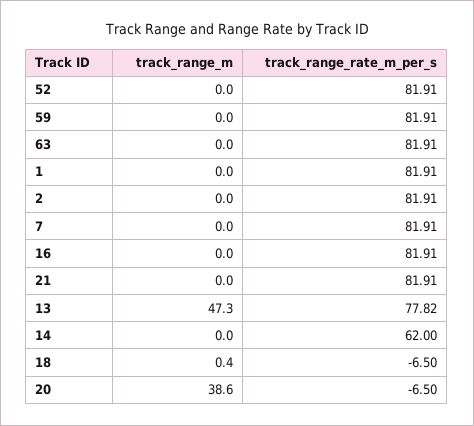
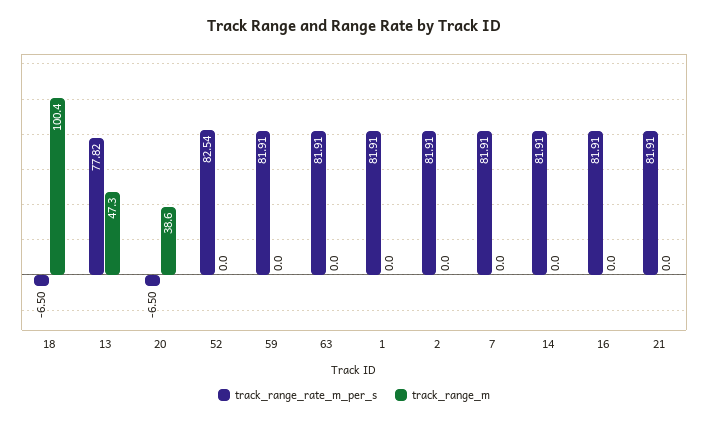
  {
    "track_range_m": {
      "52": 0,
      "59": 0,
      "63": 0,
      "1": 0,
      "2": 0,
      "7": 0,
      "16": 0,
      "21": 0,
      "13": 47.3,
      "14": 0,
-     "18": 0.4,
+     "18": 100.4,
      "20": 38.6
    },
    "track_range_rate_m_per_s": {
-     "52": 81.91,
+     "52": 82.54,
      "59": 81.91,
      "63": 81.91,
      "1": 81.91,
      "2": 81.91,
      "7": 81.91,
      "16": 81.91,
      "21": 81.91,
      "13": 77.82,
-     "14": 62,
+     "14": 81.91,
      "18": -6.5,
      "20": -6.5
    }
  }

